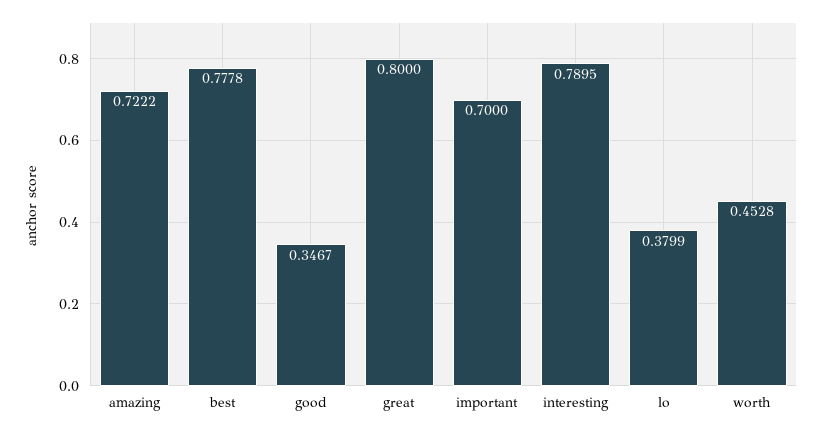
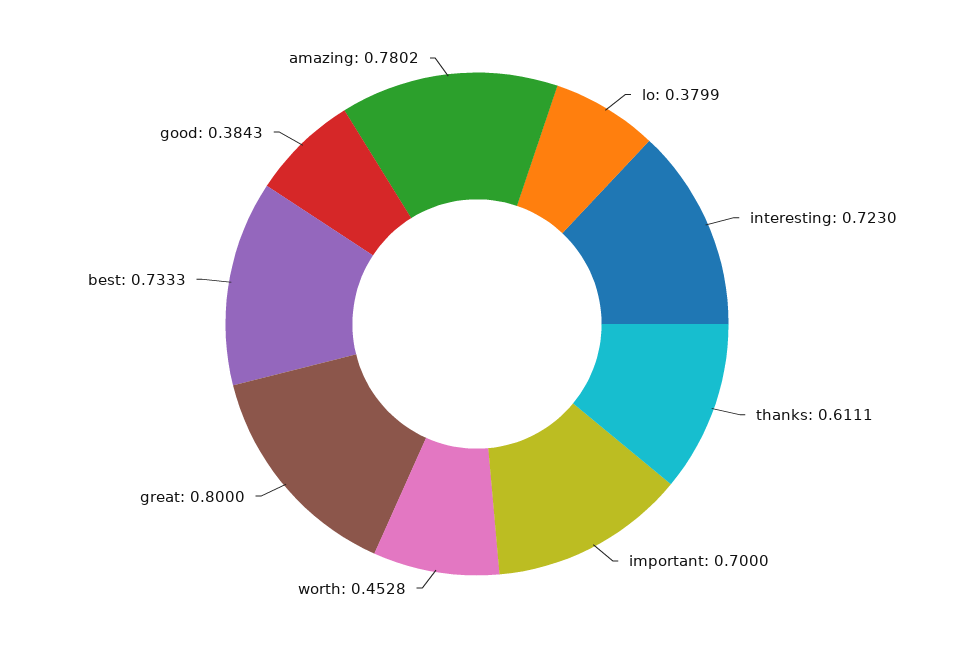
  {
-   "amazing": 0.7222,
+   "amazing": 0.7802,
-   "best": 0.7778,
+   "best": 0.7333,
-   "good": 0.3467,
+   "good": 0.3843,
    "great": 0.8,
    "important": 0.7,
-   "interesting": 0.7895,
+   "interesting": 0.723,
    "lo": 0.3799,
-   "worth": 0.4528
+   "worth": 0.4528,
+   "thanks": 0.6111
  }

